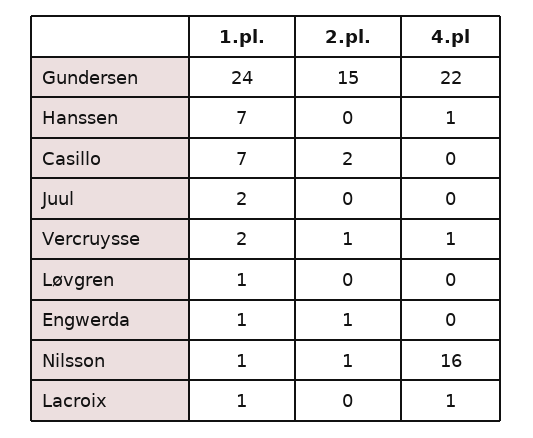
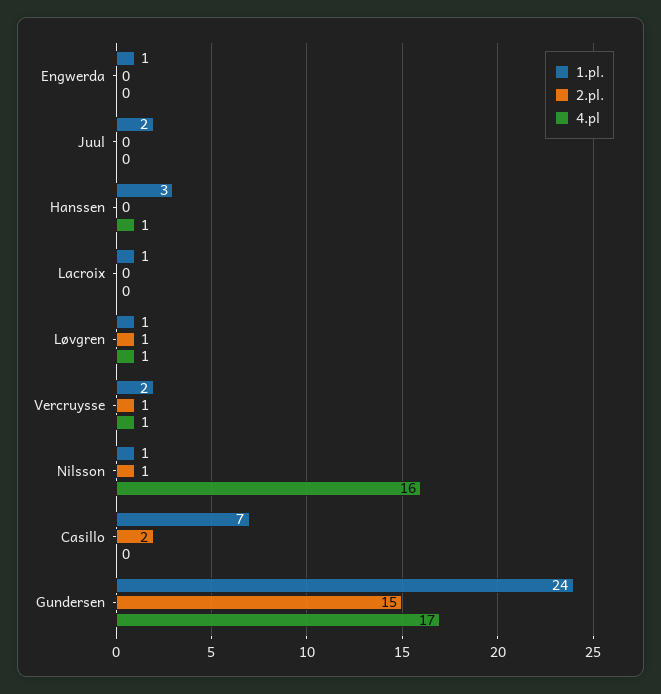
  {
    "1.pl.": {
      "Gundersen": 24,
-     "Hanssen": 7,
+     "Hanssen": 3,
      "Casillo": 7,
      "Juul": 2,
      "Vercruysse": 2,
      "Løvgren": 1,
      "Engwerda": 1,
      "Nilsson": 1,
      "Lacroix": 1
    },
    "2.pl.": {
      "Gundersen": 15,
      "Hanssen": 0,
      "Casillo": 2,
      "Juul": 0,
      "Vercruysse": 1,
-     "Løvgren": 0,
+     "Løvgren": 1,
-     "Engwerda": 1,
+     "Engwerda": 0,
      "Nilsson": 1,
      "Lacroix": 0
    },
    "4.pl": {
-     "Gundersen": 22,
+     "Gundersen": 17,
      "Hanssen": 1,
      "Casillo": 0,
      "Juul": 0,
      "Vercruysse": 1,
-     "Løvgren": 0,
+     "Løvgren": 1,
      "Engwerda": 0,
      "Nilsson": 16,
-     "Lacroix": 1
+     "Lacroix": 0
    }
  }

